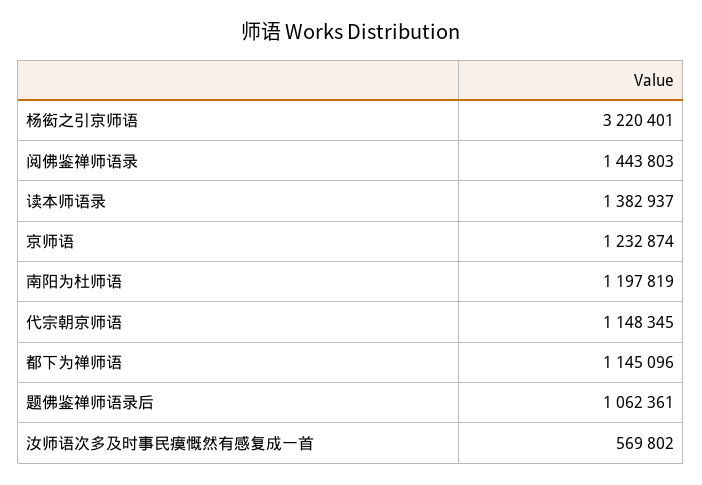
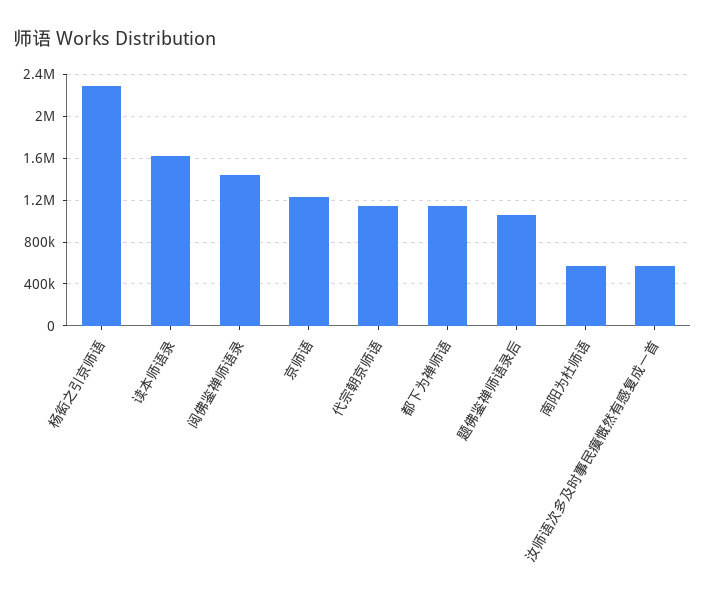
  {
-   "杨衒之引京师语": 3220401,
+   "杨衒之引京师语": 2300000,
    "阅佛鉴禅师语录": 1443803,
-   "读本师语录": 1382937,
+   "读本师语录": 1600000,
    "京师语": 1232874,
-   "南阳为杜师语": 1197819,
+   "南阳为杜师语": 600000,
    "代宗朝京师语": 1148345,
    "都下为禅师语": 1145096,
    "题佛鉴禅师语录后": 1062361,
    "汝师语次多及时事民瘼慨然有感复成一首": 569802
  }

